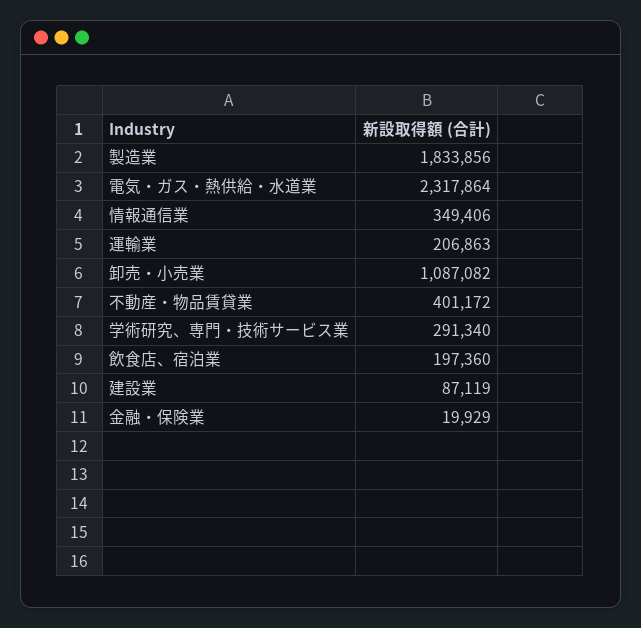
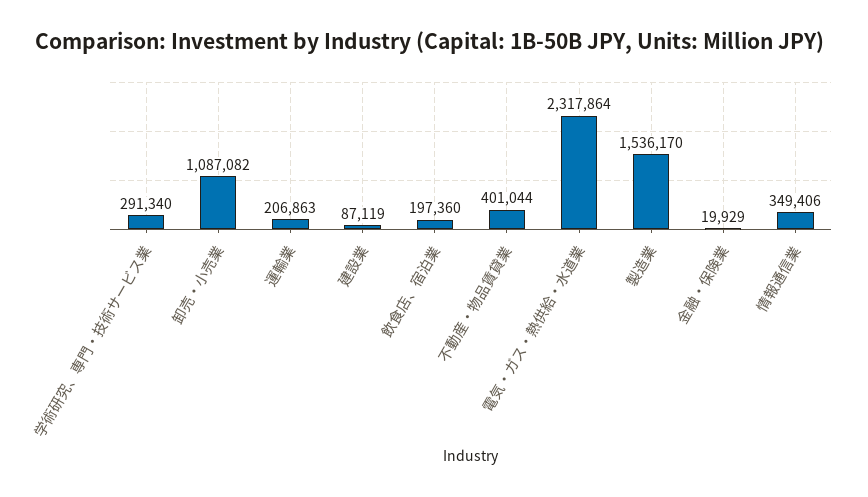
  {
-   "製造業": 1833856,
+   "製造業": 1536170,
    "電気・ガス・熱供給・水道業": 2317864,
    "情報通信業": 349406,
    "運輸業": 206863,
    "卸売・小売業": 1087082,
-   "不動産・物品賃貸業": 401172,
+   "不動産・物品賃貸業": 401044,
    "学術研究、専門・技術サービス業": 291340,
    "飲食店、宿泊業": 197360,
    "建設業": 87119,
    "金融・保険業": 19929
  }

